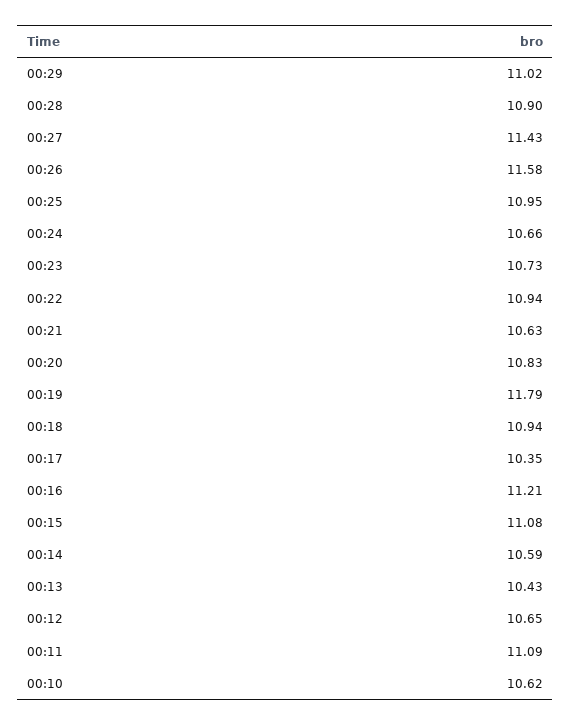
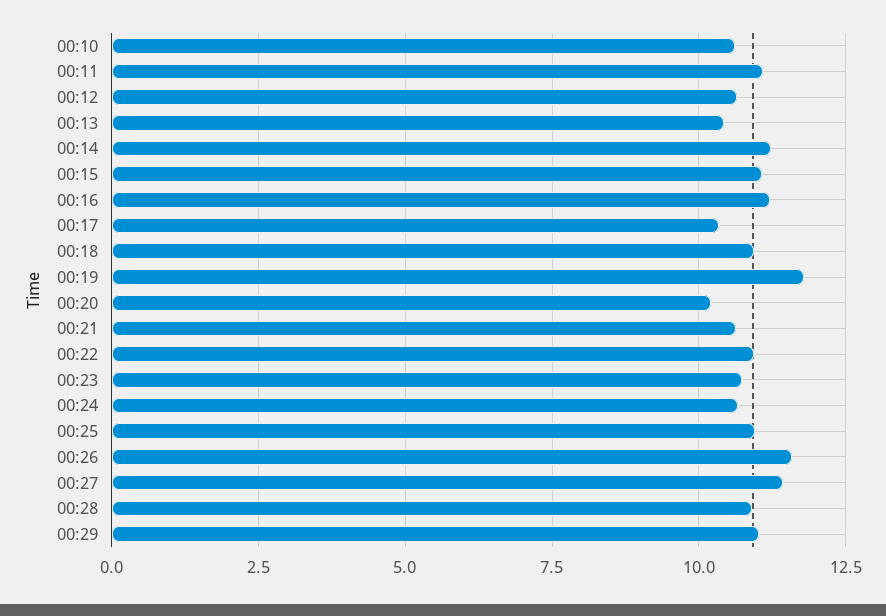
  {
    "00:29": 11.02,
    "00:28": 10.9,
    "00:27": 11.43,
    "00:26": 11.58,
    "00:25": 10.95,
    "00:24": 10.66,
    "00:23": 10.73,
    "00:22": 10.94,
    "00:21": 10.63,
-   "00:20": 10.83,
+   "00:20": 10.25,
    "00:19": 11.79,
    "00:18": 10.94,
    "00:17": 10.35,
    "00:16": 11.21,
    "00:15": 11.08,
-   "00:14": 10.59,
+   "00:14": 11.25,
    "00:13": 10.43,
    "00:12": 10.65,
    "00:11": 11.09,
    "00:10": 10.62
  }

